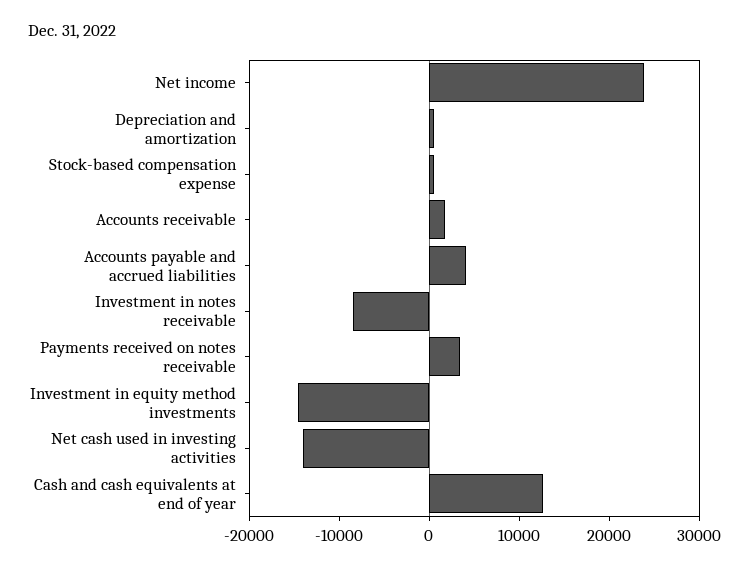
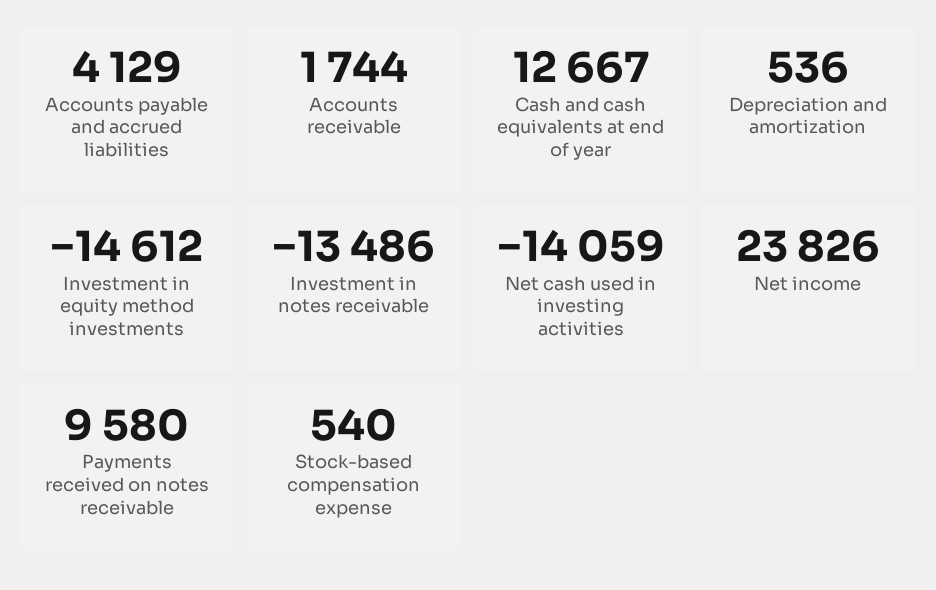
  {
    "Net income": 23826,
    "Depreciation and amortization": 536,
    "Stock-based compensation expense": 540,
    "Accounts receivable": 1744,
    "Accounts payable and accrued liabilities": 4129,
-   "Investment in notes receivable": -8000,
+   "Investment in notes receivable": -13486,
-   "Payments received on notes receivable": 4000,
+   "Payments received on notes receivable": 9580,
    "Investment in equity method investments": -14612,
    "Net cash used in investing activities": -14059,
    "Cash and cash equivalents at end of year": 12667
  }

